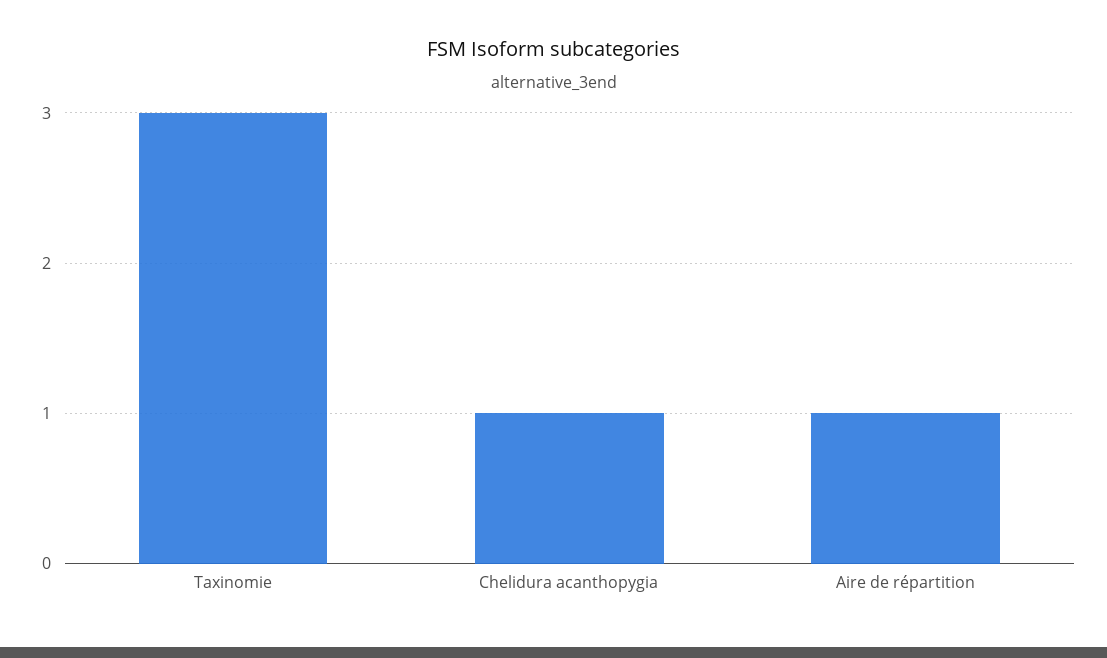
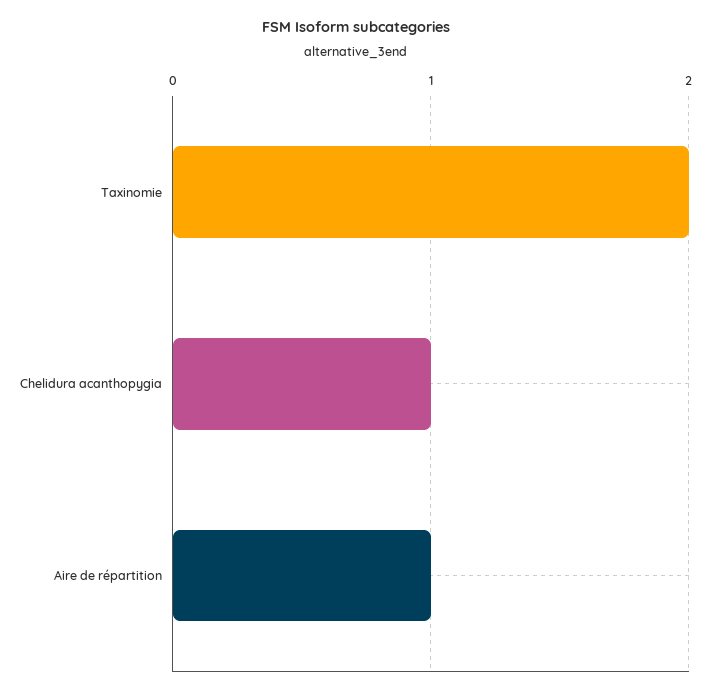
  {
-   "Taxinomie": 3,
+   "Taxinomie": 2,
    "Chelidura acanthopygia": 1,
    "Aire de répartition": 1
  }

